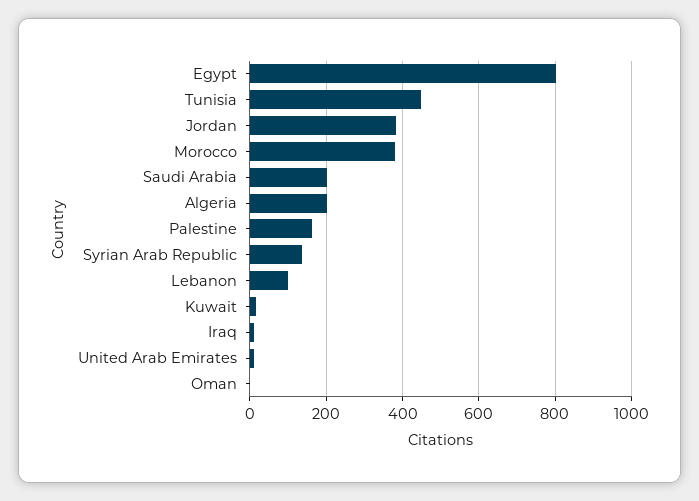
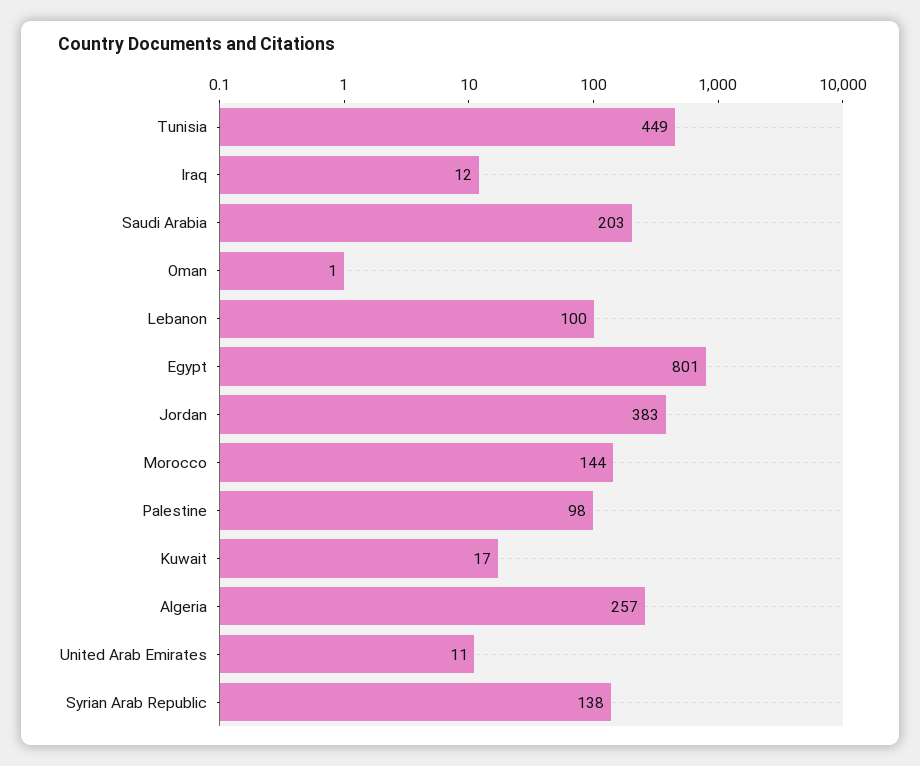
  {
    "Egypt": 801,
    "Tunisia": 449,
    "Jordan": 383,
-   "Morocco": 380,
+   "Morocco": 144,
    "Saudi Arabia": 203,
-   "Algeria": 200,
+   "Algeria": 257,
-   "Palestine": 160,
+   "Palestine": 98,
    "Syrian Arab Republic": 138,
    "Lebanon": 100,
    "Kuwait": 17,
    "Iraq": 12,
    "United Arab Emirates": 11,
    "Oman": 1
  }

